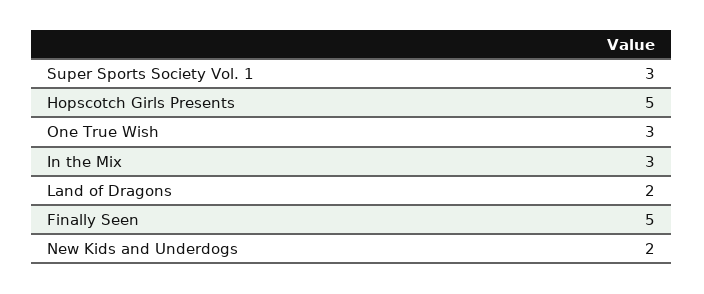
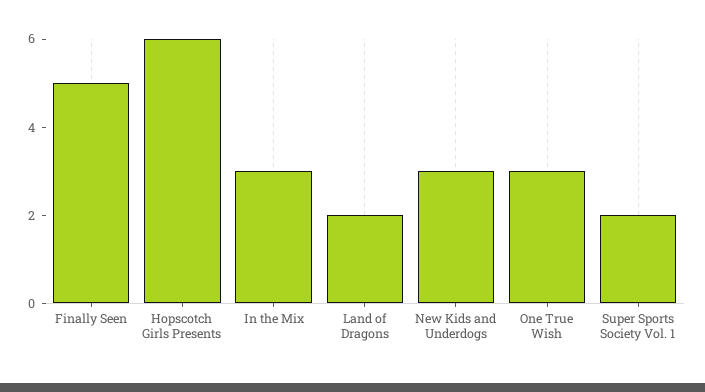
  {
-   "Super Sports Society Vol. 1": 3,
+   "Super Sports Society Vol. 1": 2,
-   "Hopscotch Girls Presents": 5,
+   "Hopscotch Girls Presents": 6,
    "One True Wish": 3,
    "In the Mix": 3,
    "Land of Dragons": 2,
    "Finally Seen": 5,
-   "New Kids and Underdogs": 2
+   "New Kids and Underdogs": 3
  }

